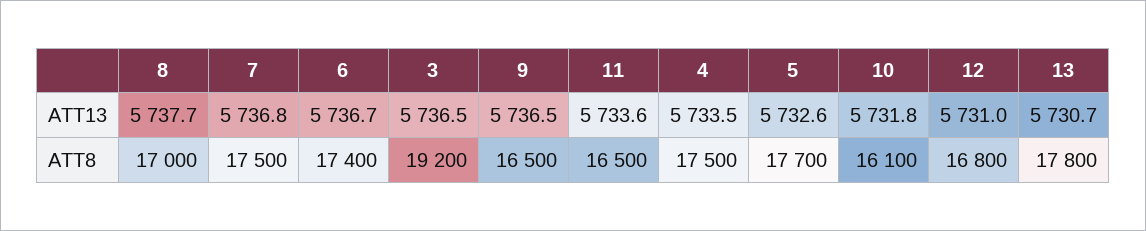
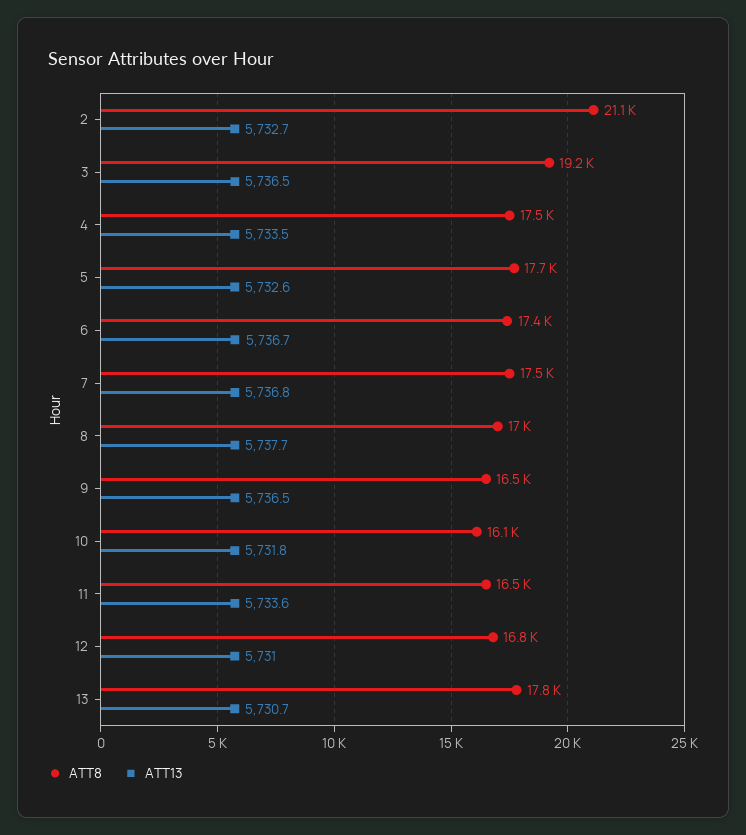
  {
    "ATT13": {
      "8": 5737.7,
      "7": 5736.8,
      "6": 5736.7,
      "3": 5736.5,
      "9": 5736.5,
      "11": 5733.6,
      "4": 5733.5,
      "5": 5732.6,
      "10": 5731.8,
      "12": 5731,
-     "13": 5730.7
+     "13": 5730.7,
+     "2": 5732.7
    },
    "ATT8": {
      "8": 17000,
      "7": 17500,
      "6": 17400,
      "3": 19200,
      "9": 16500,
      "11": 16500,
      "4": 17500,
      "5": 17700,
      "10": 16100,
      "12": 16800,
-     "13": 17800
+     "13": 17800,
+     "2": 21100
    }
  }

